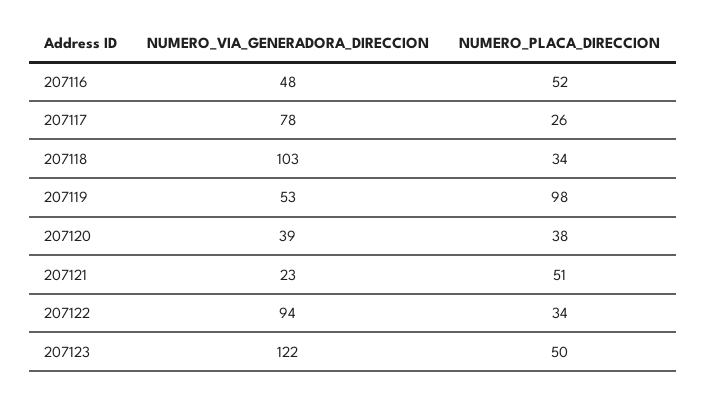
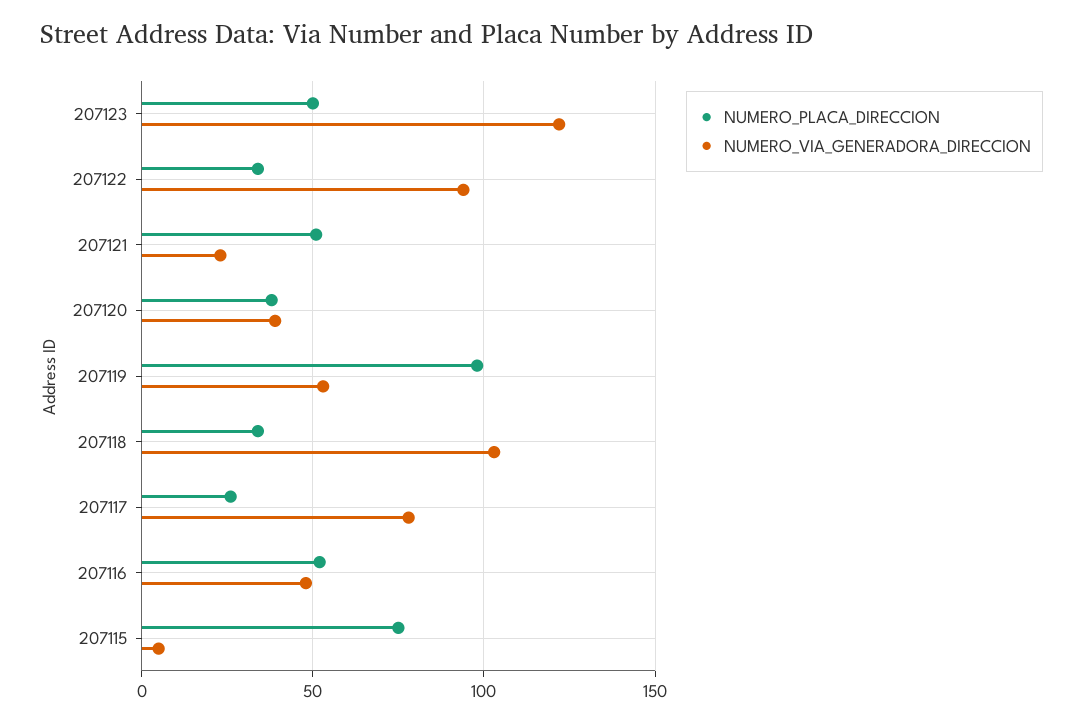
  {
    "NUMERO_VIA_GENERADORA_DIRECCION": {
      "207116": 48,
      "207117": 78,
      "207118": 103,
      "207119": 53,
      "207120": 39,
      "207121": 23,
      "207122": 94,
-     "207123": 122
+     "207123": 122,
+     "207115": 5
    },
    "NUMERO_PLACA_DIRECCION": {
      "207116": 52,
      "207117": 26,
      "207118": 34,
      "207119": 98,
      "207120": 38,
      "207121": 51,
      "207122": 34,
-     "207123": 50
+     "207123": 50,
+     "207115": 75
    }
  }

